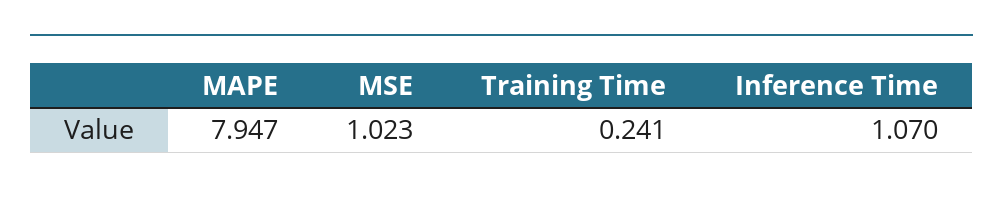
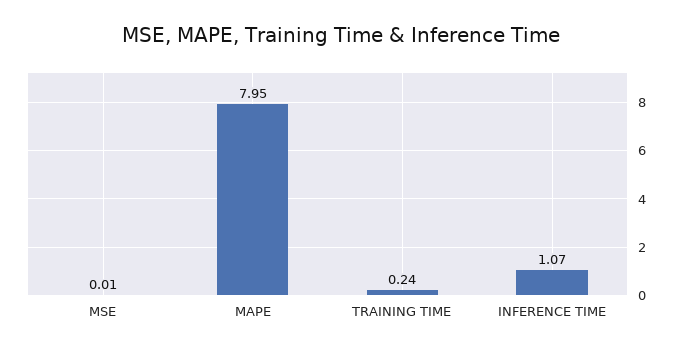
  {
    "MAPE": 7.947,
-   "MSE": 1.023,
+   "MSE": 0.01,
    "Training Time": 0.241,
    "Inference Time": 1.07
  }

